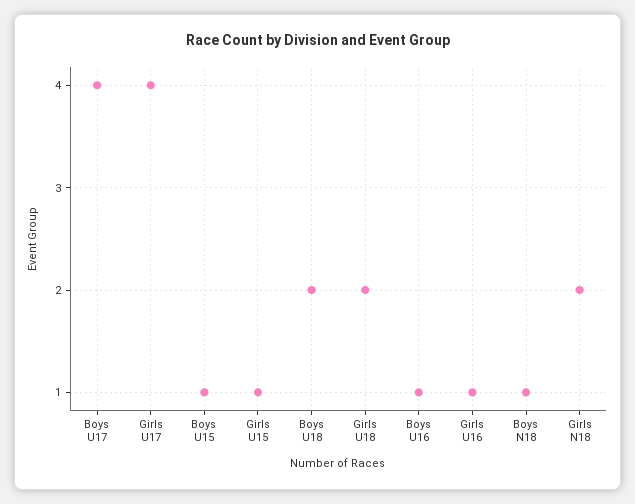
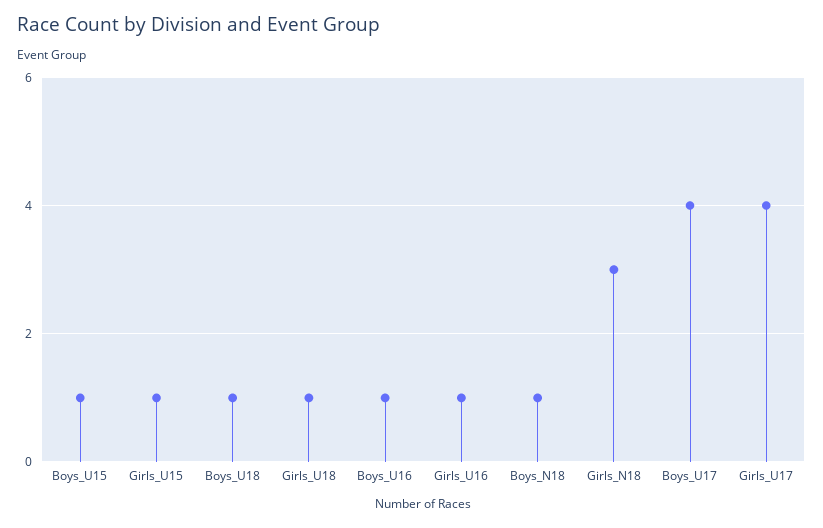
  {
    "Boys U17": 4,
    "Girls U17": 4,
    "Boys U15": 1,
    "Girls U15": 1,
-   "Boys U18": 2,
+   "Boys U18": 1,
-   "Girls U18": 2,
+   "Girls U18": 1,
    "Boys U16": 1,
    "Girls U16": 1,
    "Boys N18": 1,
-   "Girls N18": 2
+   "Girls N18": 3
  }

